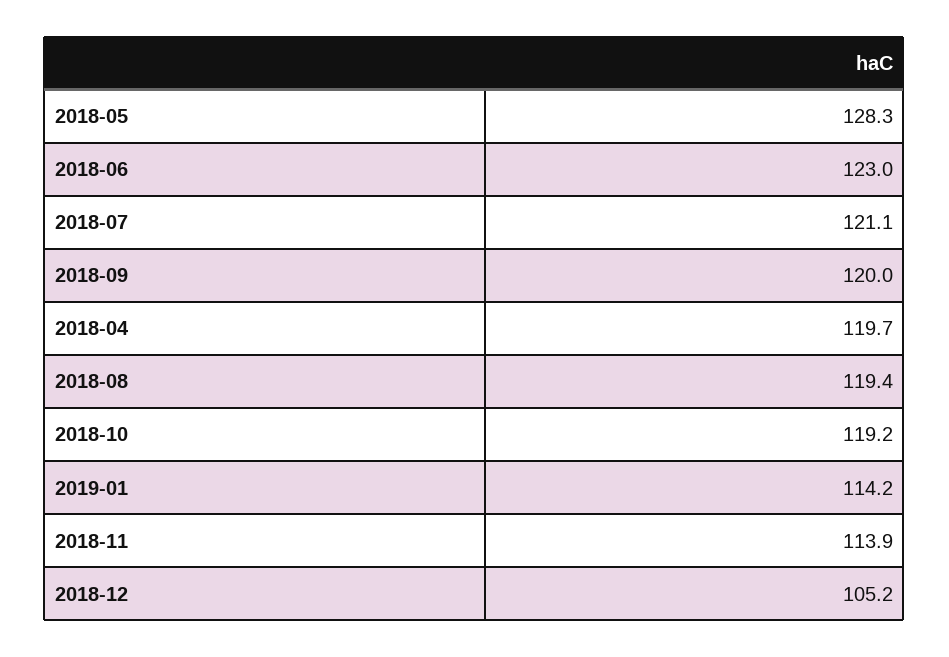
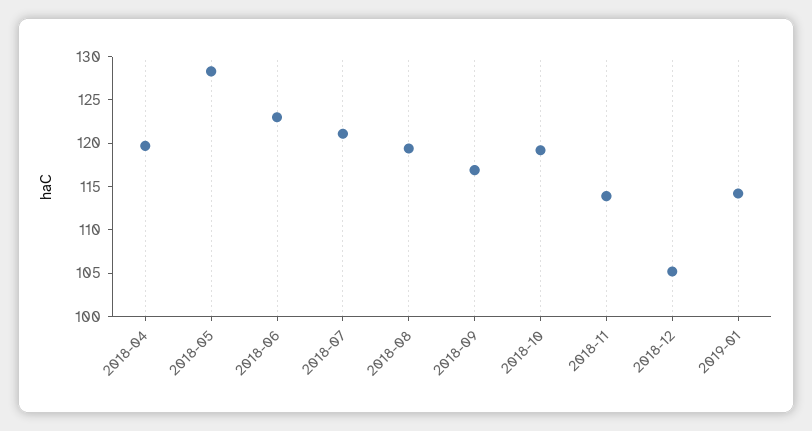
  {
    "2018-05": 128.3,
    "2018-06": 123,
    "2018-07": 121.1,
-   "2018-09": 120,
+   "2018-09": 117,
    "2018-04": 119.7,
    "2018-08": 119.4,
    "2018-10": 119.2,
    "2019-01": 114.2,
    "2018-11": 113.9,
    "2018-12": 105.2
  }

